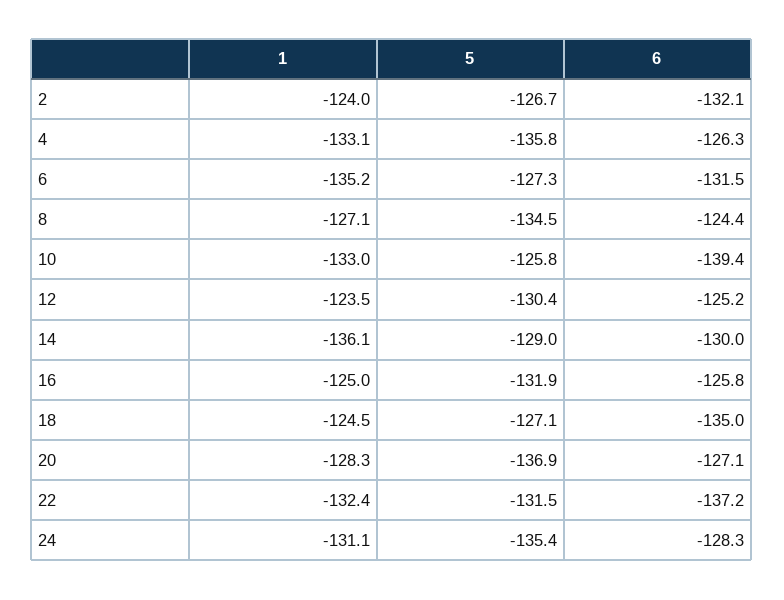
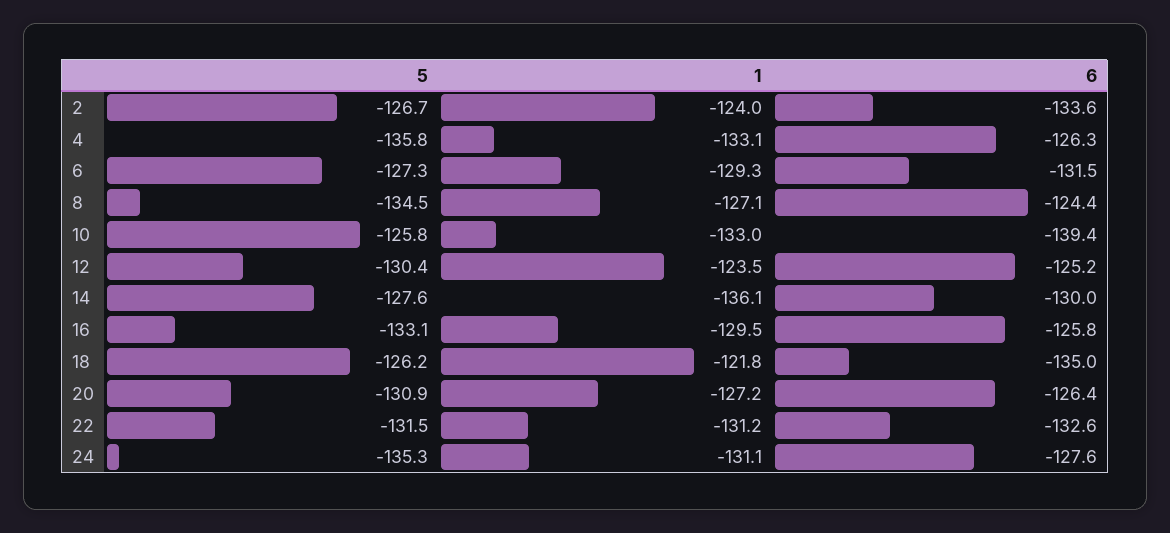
  {
    "1": {
      "2": -124,
      "4": -133.1,
-     "6": -135.2,
+     "6": -129.3,
      "8": -127.1,
      "10": -133,
      "12": -123.5,
      "14": -136.1,
-     "16": -125,
+     "16": -129.5,
-     "18": -124.5,
+     "18": -121.8,
-     "20": -128.3,
+     "20": -127.2,
-     "22": -132.4,
+     "22": -131.2,
      "24": -131.1
    },
    "5": {
      "2": -126.7,
      "4": -135.8,
      "6": -127.3,
      "8": -134.5,
      "10": -125.8,
      "12": -130.4,
-     "14": -129,
+     "14": -127.6,
-     "16": -131.9,
+     "16": -133.1,
-     "18": -127.1,
+     "18": -126.2,
-     "20": -136.9,
+     "20": -130.9,
      "22": -131.5,
-     "24": -135.4
+     "24": -135.3
    },
    "6": {
-     "2": -132.1,
+     "2": -133.6,
      "4": -126.3,
      "6": -131.5,
      "8": -124.4,
      "10": -139.4,
      "12": -125.2,
      "14": -130,
      "16": -125.8,
      "18": -135,
-     "20": -127.1,
+     "20": -126.4,
-     "22": -137.2,
+     "22": -132.6,
-     "24": -128.3
+     "24": -127.6
    }
  }

